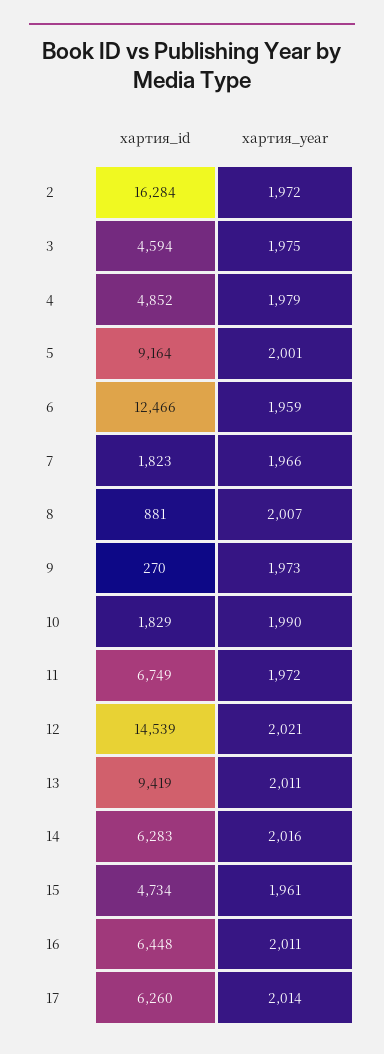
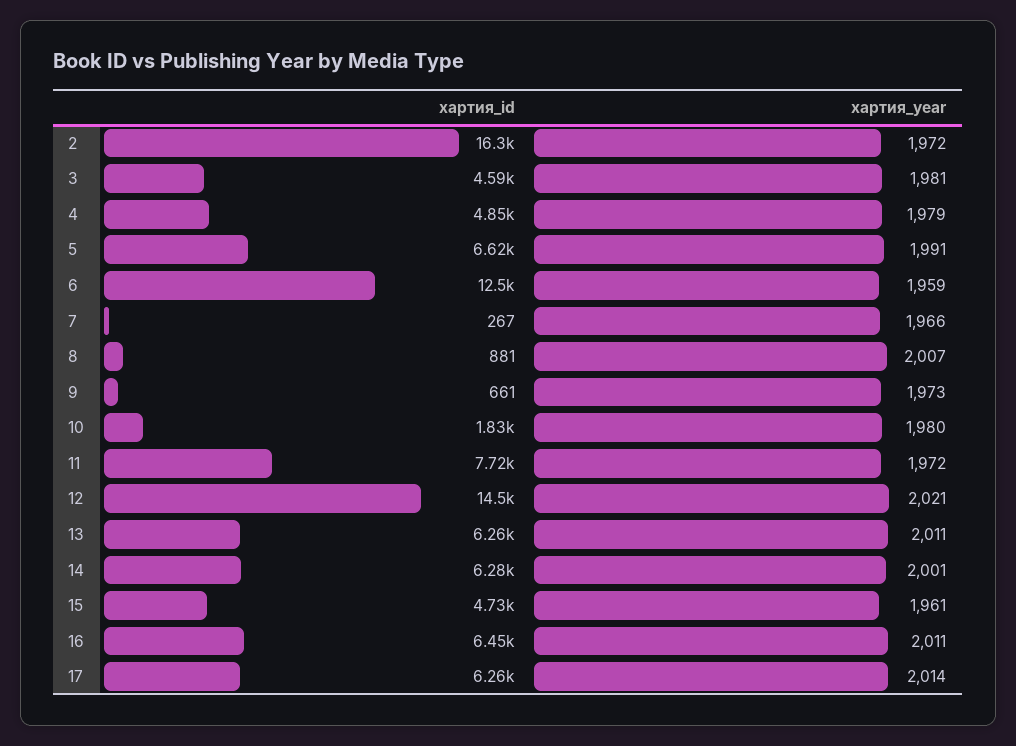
  {
    "хартия_id": {
      "2": 16284,
      "3": 4594,
      "4": 4852,
-     "5": 9164,
+     "5": 6620,
      "6": 12466,
-     "7": 1823,
+     "7": 267,
      "8": 881,
-     "9": 270,
+     "9": 661,
      "10": 1829,
-     "11": 6749,
+     "11": 7720,
      "12": 14539,
-     "13": 9419,
+     "13": 6260,
      "14": 6283,
      "15": 4734,
      "16": 6448,
      "17": 6260
    },
    "хартия_year": {
      "2": 1972,
-     "3": 1975,
+     "3": 1981,
      "4": 1979,
-     "5": 2001,
+     "5": 1991,
      "6": 1959,
      "7": 1966,
      "8": 2007,
      "9": 1973,
-     "10": 1990,
+     "10": 1980,
      "11": 1972,
      "12": 2021,
      "13": 2011,
-     "14": 2016,
+     "14": 2001,
      "15": 1961,
      "16": 2011,
      "17": 2014
    }
  }

